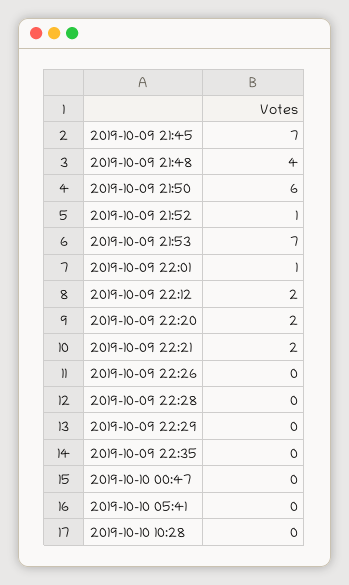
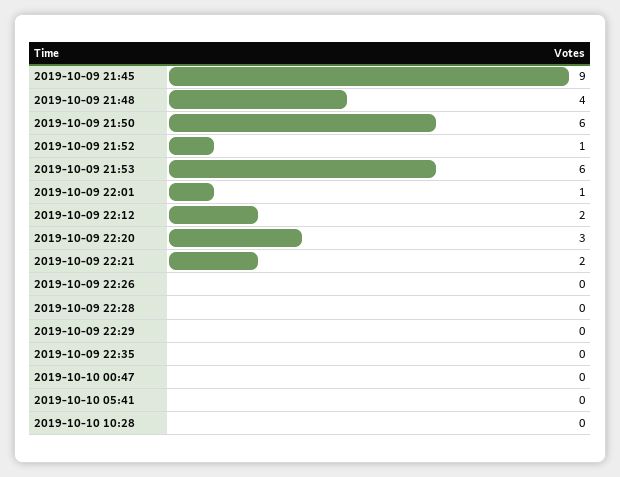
  {
-   "2019-10-09 21:45": 7,
+   "2019-10-09 21:45": 9,
    "2019-10-09 21:48": 4,
    "2019-10-09 21:50": 6,
    "2019-10-09 21:52": 1,
-   "2019-10-09 21:53": 7,
+   "2019-10-09 21:53": 6,
    "2019-10-09 22:01": 1,
    "2019-10-09 22:12": 2,
-   "2019-10-09 22:20": 2,
+   "2019-10-09 22:20": 3,
    "2019-10-09 22:21": 2,
    "2019-10-09 22:26": 0,
    "2019-10-09 22:28": 0,
    "2019-10-09 22:29": 0,
    "2019-10-09 22:35": 0,
    "2019-10-10 00:47": 0,
    "2019-10-10 05:41": 0,
    "2019-10-10 10:28": 0
  }

